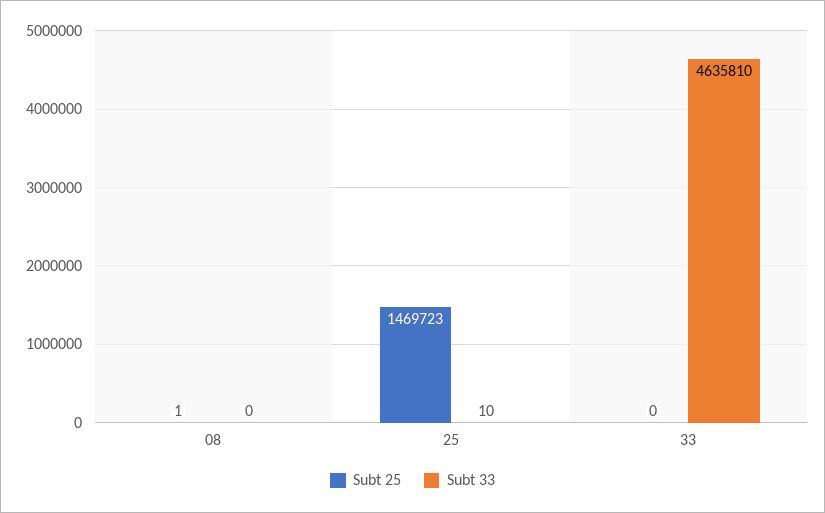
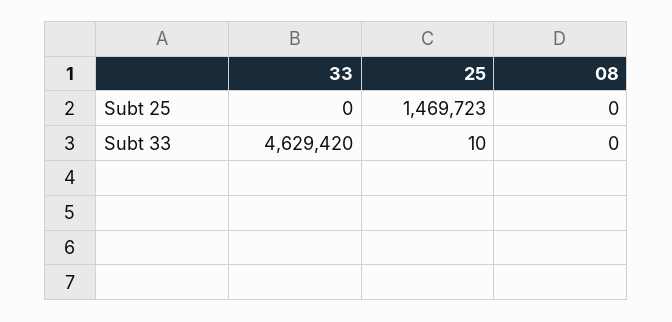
  {
    "Subt 25": {
-     "08": 1,
+     "08": 0,
      "25": 1469723,
      "33": 0
    },
    "Subt 33": {
      "08": 0,
      "25": 10,
-     "33": 4635810
+     "33": 4629420
    }
  }

